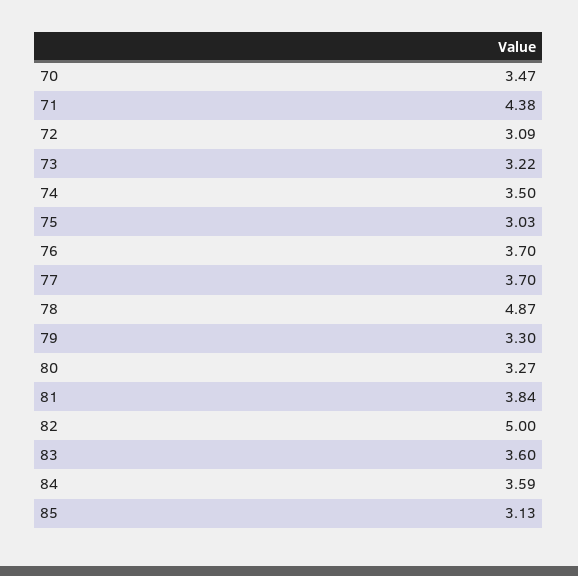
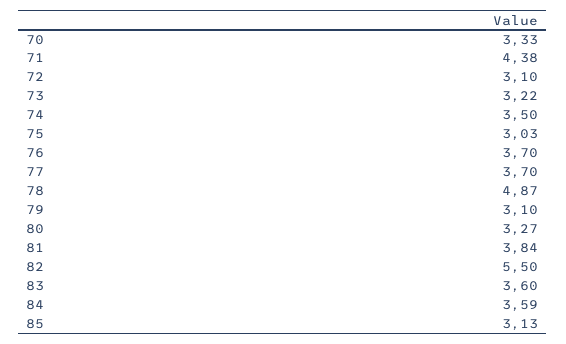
  {
-   "70": 3.47,
+   "70": 3.33,
    "71": 4.38,
-   "72": 3.09,
+   "72": 3.1,
    "73": 3.22,
    "74": 3.5,
    "75": 3.03,
    "76": 3.7,
    "77": 3.7,
    "78": 4.87,
-   "79": 3.3,
+   "79": 3.1,
    "80": 3.27,
    "81": 3.84,
-   "82": 5,
+   "82": 5.5,
    "83": 3.6,
    "84": 3.59,
    "85": 3.13
  }

